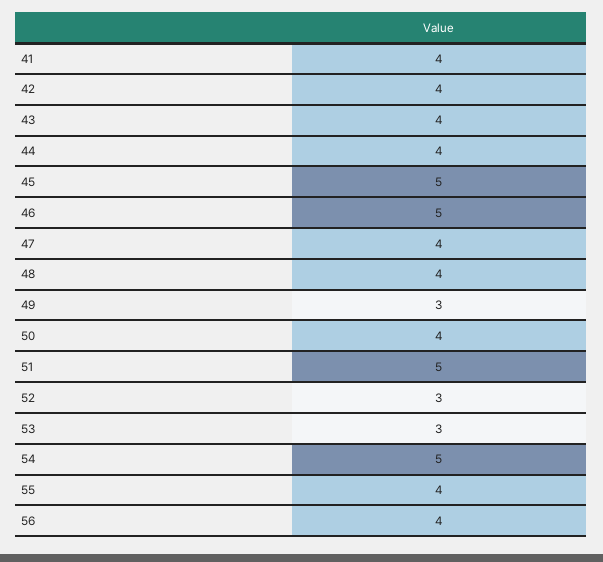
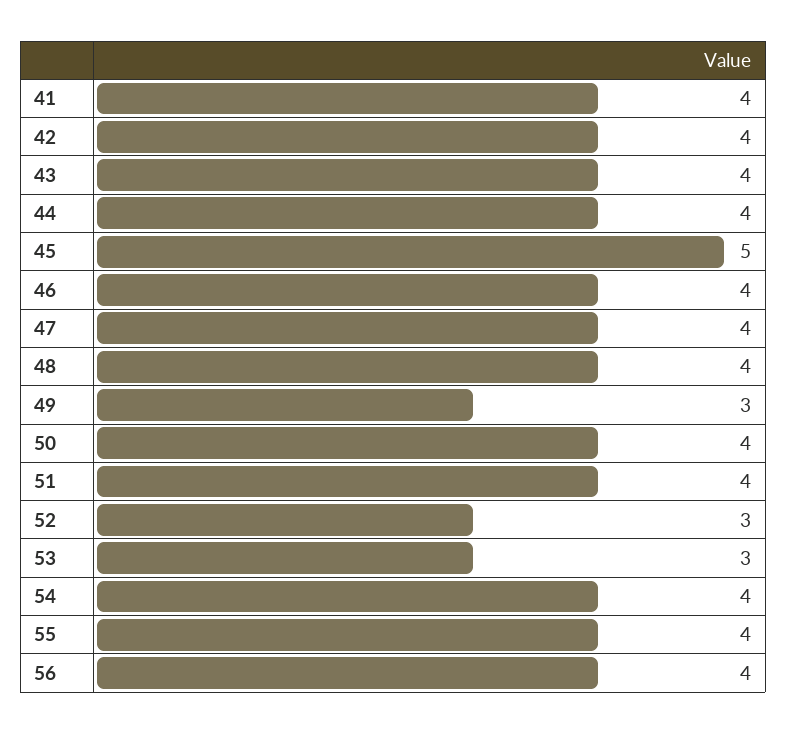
  {
    "41": 4,
    "42": 4,
    "43": 4,
    "44": 4,
    "45": 5,
-   "46": 5,
+   "46": 4,
    "47": 4,
    "48": 4,
    "49": 3,
    "50": 4,
-   "51": 5,
+   "51": 4,
    "52": 3,
    "53": 3,
-   "54": 5,
+   "54": 4,
    "55": 4,
    "56": 4
  }

